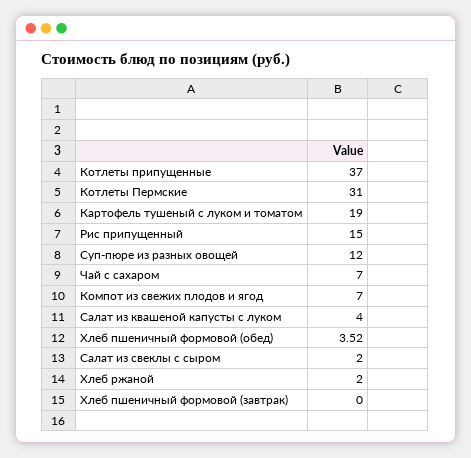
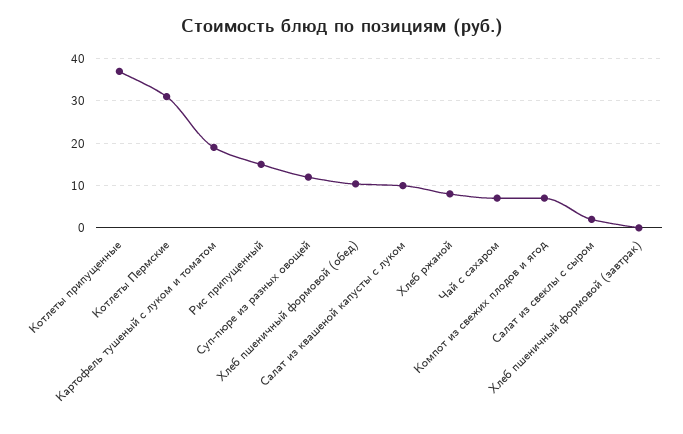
  {
    "Котлеты припущенные": 37,
    "Котлеты Пермские": 31,
    "Картофель тушеный с луком и томатом": 19,
    "Рис припущенный": 15,
    "Суп-пюре из разных овощей": 12,
    "Чай с сахаром": 7,
    "Компот из свежих плодов и ягод": 7,
-   "Салат из квашеной капусты с луком": 4,
+   "Салат из квашеной капусты с луком": 10,
-   "Хлеб пшеничный формовой (обед)": 3.52,
+   "Хлеб пшеничный формовой (обед)": 10,
    "Салат из свеклы с сыром": 2,
-   "Хлеб ржаной": 2,
+   "Хлеб ржаной": 8,
    "Хлеб пшеничный формовой (завтрак)": 0
  }

